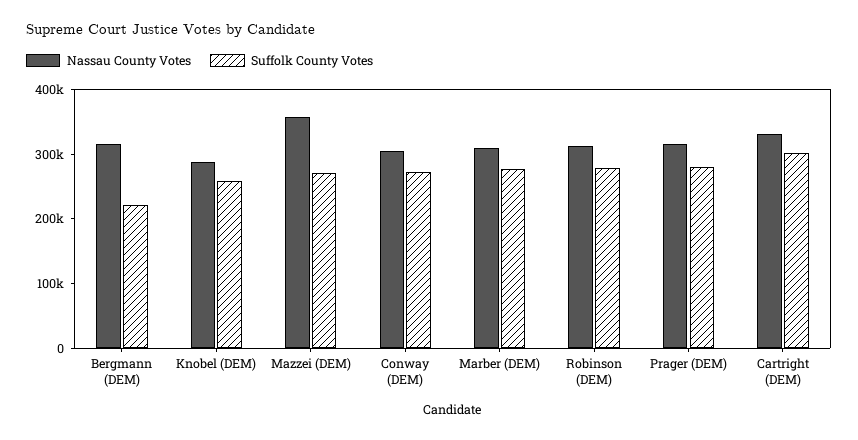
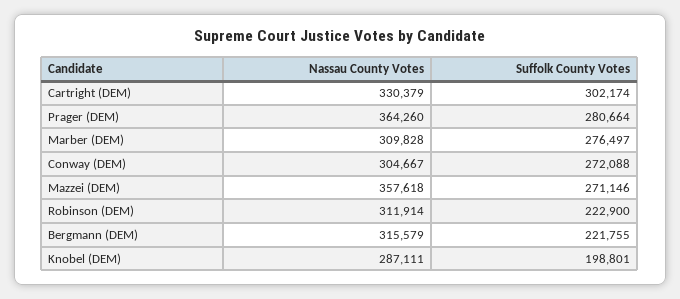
  {
    "Nassau County Votes": {
      "Bergmann (DEM)": 315579,
      "Knobel (DEM)": 287111,
      "Mazzei (DEM)": 357618,
      "Conway (DEM)": 304667,
      "Marber (DEM)": 309828,
      "Robinson (DEM)": 311914,
-     "Prager (DEM)": 320000,
+     "Prager (DEM)": 364260,
      "Cartright (DEM)": 330379
    },
    "Suffolk County Votes": {
      "Bergmann (DEM)": 221755,
-     "Knobel (DEM)": 260000,
+     "Knobel (DEM)": 198801,
      "Mazzei (DEM)": 271146,
      "Conway (DEM)": 272088,
      "Marber (DEM)": 276497,
-     "Robinson (DEM)": 280000,
+     "Robinson (DEM)": 222900,
      "Prager (DEM)": 280664,
      "Cartright (DEM)": 302174
    }
  }

